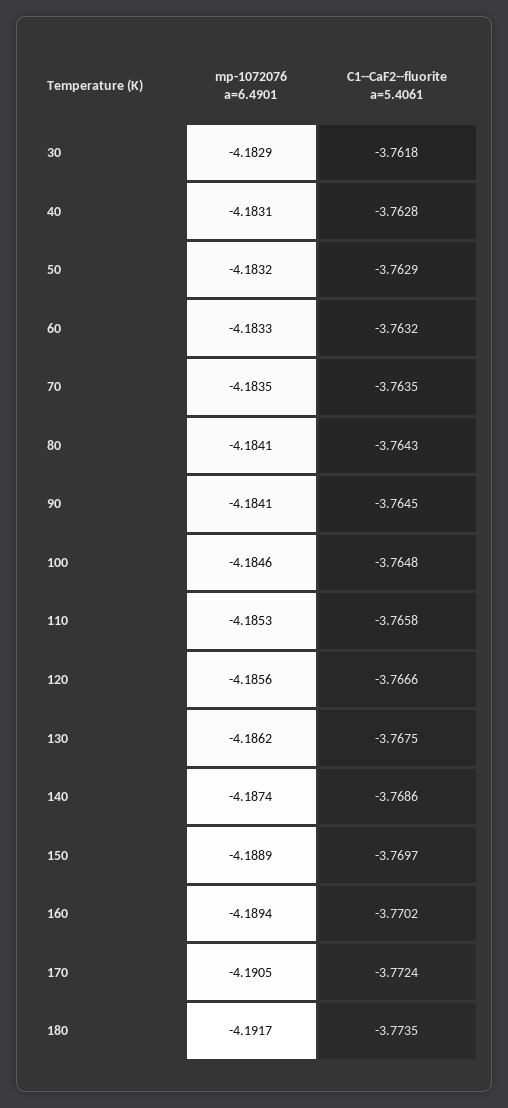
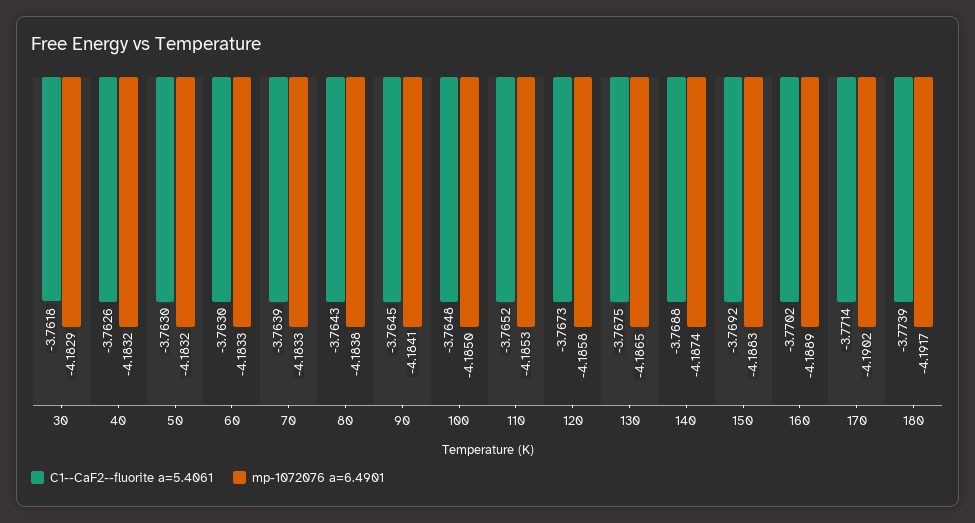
  {
    "mp-1072076 a=6.4901": {
      "30": -4.1829,
-     "40": -4.1831,
+     "40": -4.1832,
      "50": -4.1832,
      "60": -4.1833,
-     "70": -4.1835,
+     "70": -4.1833,
-     "80": -4.1841,
+     "80": -4.1838,
      "90": -4.1841,
-     "100": -4.1846,
+     "100": -4.185,
      "110": -4.1853,
-     "120": -4.1856,
+     "120": -4.1858,
-     "130": -4.1862,
+     "130": -4.1865,
      "140": -4.1874,
-     "150": -4.1889,
+     "150": -4.1883,
-     "160": -4.1894,
+     "160": -4.1889,
-     "170": -4.1905,
+     "170": -4.1902,
      "180": -4.1917
    },
    "C1--CaF2--fluorite a=5.4061": {
      "30": -3.7618,
-     "40": -3.7628,
+     "40": -3.7626,
-     "50": -3.7629,
+     "50": -3.763,
-     "60": -3.7632,
+     "60": -3.763,
-     "70": -3.7635,
+     "70": -3.7639,
      "80": -3.7643,
      "90": -3.7645,
      "100": -3.7648,
-     "110": -3.7658,
+     "110": -3.7652,
-     "120": -3.7666,
+     "120": -3.7673,
      "130": -3.7675,
-     "140": -3.7686,
+     "140": -3.7688,
-     "150": -3.7697,
+     "150": -3.7692,
      "160": -3.7702,
-     "170": -3.7724,
+     "170": -3.7714,
-     "180": -3.7735
+     "180": -3.7739
    }
  }

